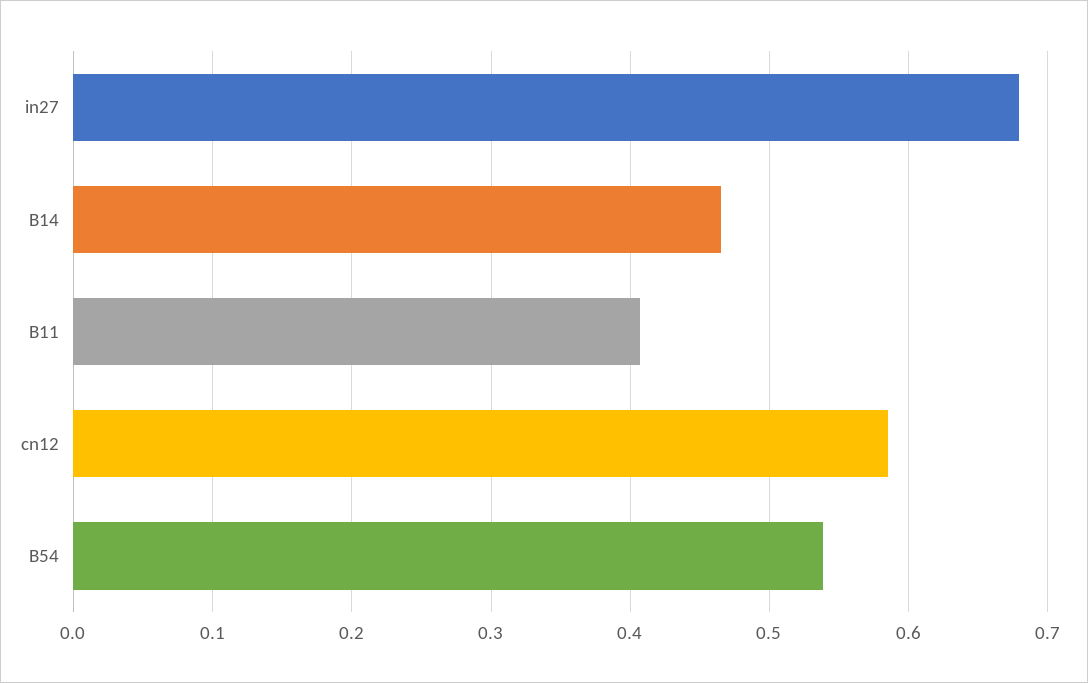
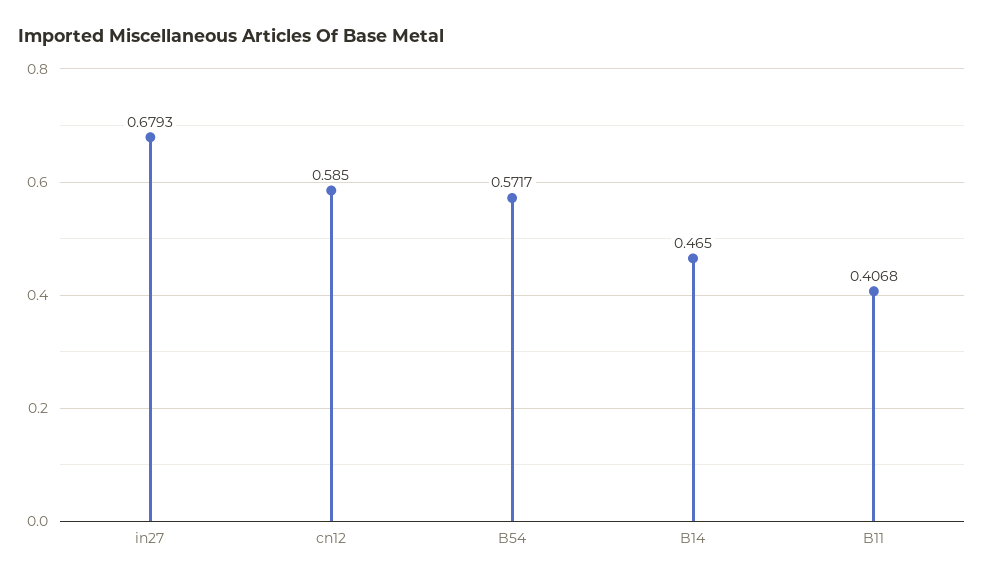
  {
    "in27": 0.6793,
    "B14": 0.465,
    "B11": 0.4068,
    "cn12": 0.585,
-   "B54": 0.54
+   "B54": 0.5717
  }

